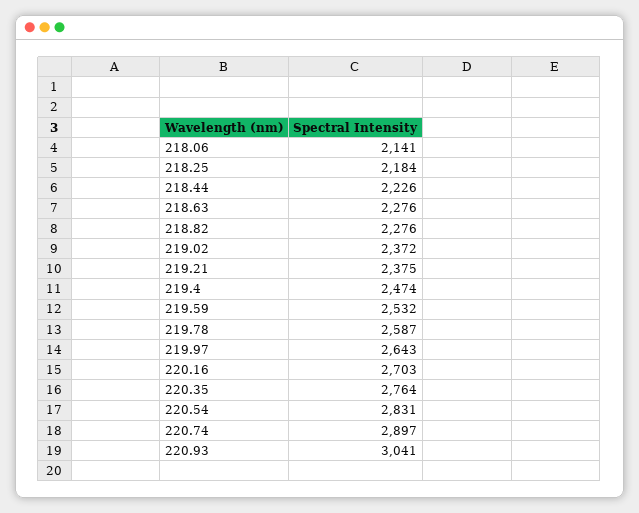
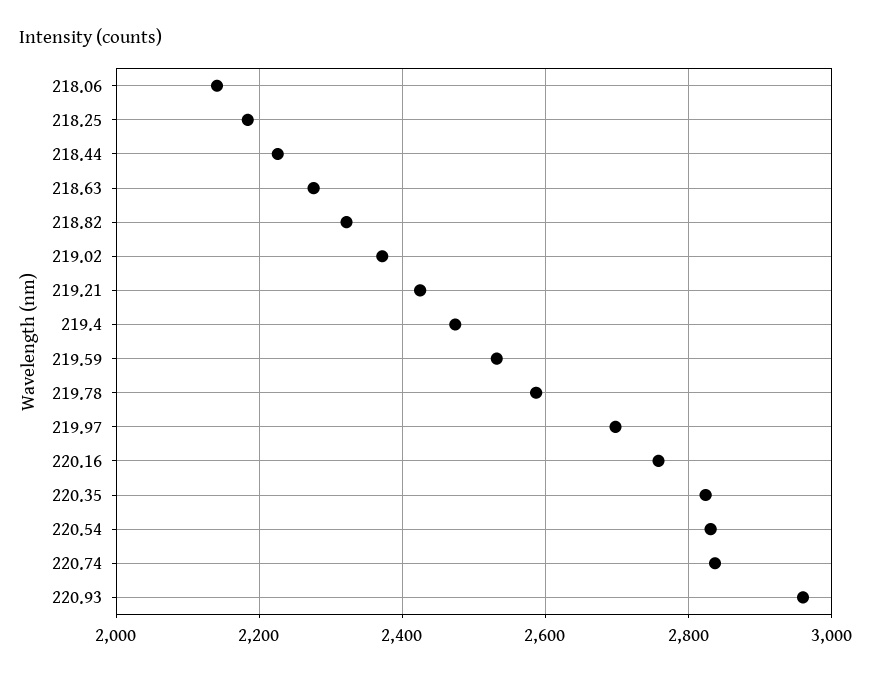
  {
    "218.06": 2141,
    "218.25": 2184,
    "218.44": 2226,
    "218.63": 2276,
-   "218.82": 2276,
+   "218.82": 2320,
    "219.02": 2372,
-   "219.21": 2375,
+   "219.21": 2420,
    "219.4": 2474,
    "219.59": 2532,
    "219.78": 2587,
-   "219.97": 2643,
+   "219.97": 2700,
-   "220.16": 2703,
+   "220.16": 2760,
-   "220.35": 2764,
+   "220.35": 2820,
    "220.54": 2831,
-   "220.74": 2897,
+   "220.74": 2840,
-   "220.93": 3041
+   "220.93": 2960
  }

